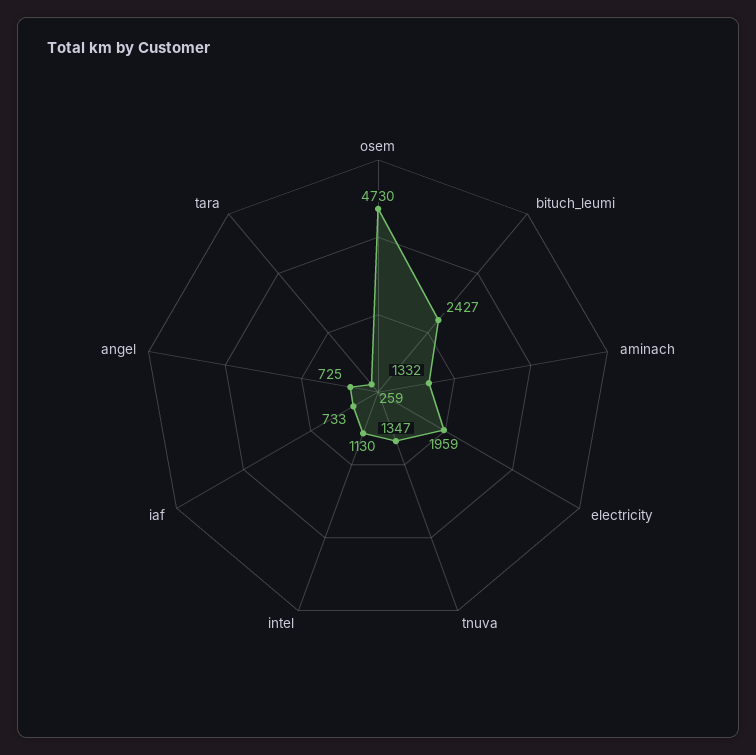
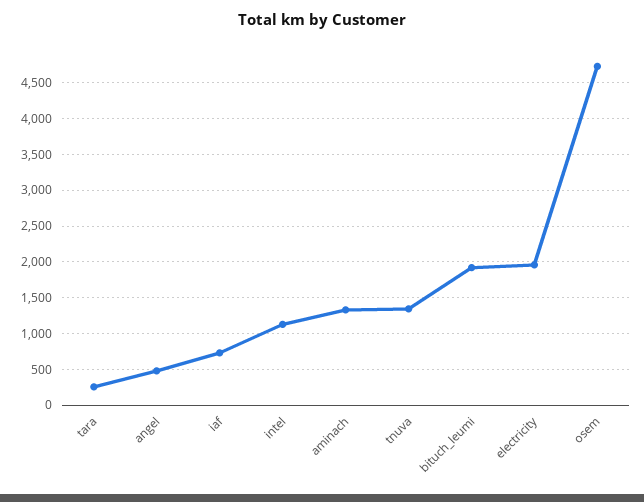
  {
    "osem": 4730,
-   "bituch_leumi": 2427,
+   "bituch_leumi": 1900,
    "aminach": 1332,
    "electricity": 1959,
    "tnuva": 1347,
    "intel": 1130,
    "iaf": 733,
-   "angel": 725,
+   "angel": 500,
    "tara": 259
  }

